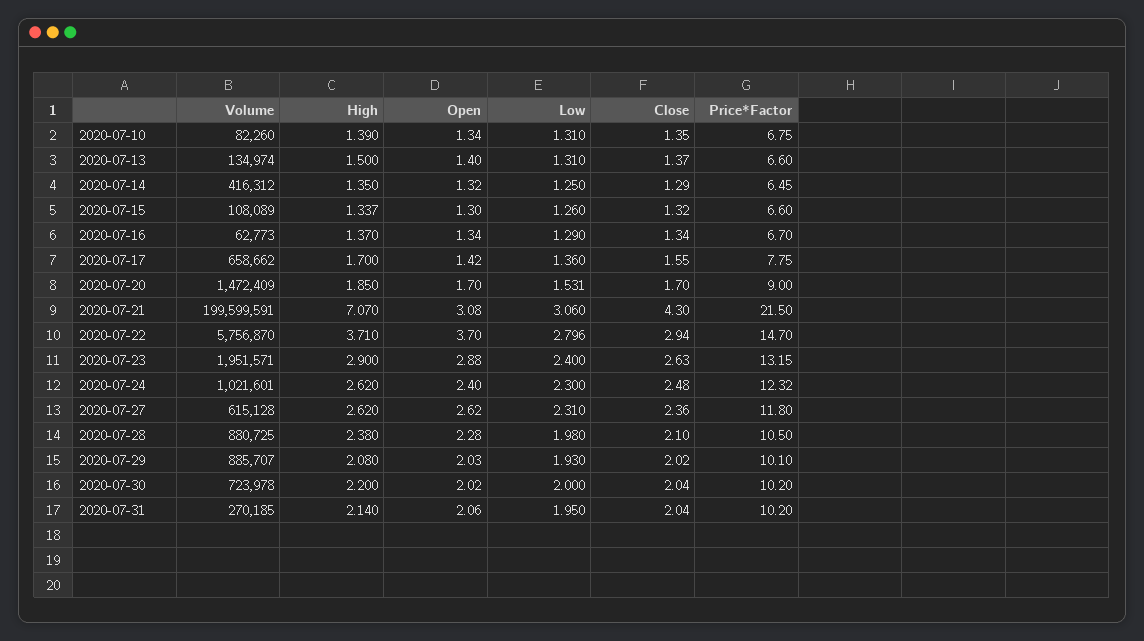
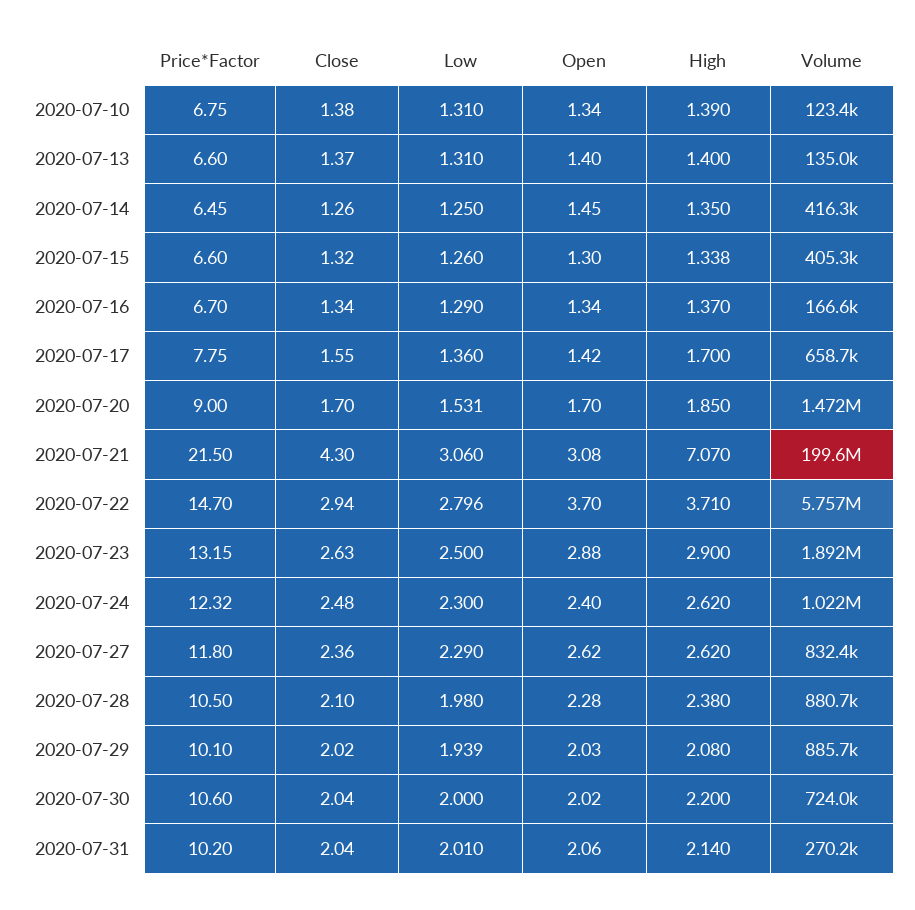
  {
    "Volume": {
-     "2020-07-10": 82260,
+     "2020-07-10": 123400,
      "2020-07-13": 134974,
      "2020-07-14": 416312,
-     "2020-07-15": 108089,
+     "2020-07-15": 405300,
-     "2020-07-16": 62773,
+     "2020-07-16": 166600,
      "2020-07-17": 658662,
      "2020-07-20": 1472409,
      "2020-07-21": 199599591,
      "2020-07-22": 5756870,
-     "2020-07-23": 1951571,
+     "2020-07-23": 1892000,
      "2020-07-24": 1021601,
-     "2020-07-27": 615128,
+     "2020-07-27": 832400,
      "2020-07-28": 880725,
      "2020-07-29": 885707,
      "2020-07-30": 723978,
      "2020-07-31": 270185
    },
    "High": {
      "2020-07-10": 1.39,
-     "2020-07-13": 1.5,
+     "2020-07-13": 1.4,
      "2020-07-14": 1.35,
-     "2020-07-15": 1.337,
+     "2020-07-15": 1.338,
      "2020-07-16": 1.37,
      "2020-07-17": 1.7,
      "2020-07-20": 1.85,
      "2020-07-21": 7.07,
      "2020-07-22": 3.71,
      "2020-07-23": 2.9,
      "2020-07-24": 2.62,
      "2020-07-27": 2.62,
      "2020-07-28": 2.38,
      "2020-07-29": 2.08,
      "2020-07-30": 2.2,
      "2020-07-31": 2.14
    },
    "Open": {
      "2020-07-10": 1.34,
      "2020-07-13": 1.4,
-     "2020-07-14": 1.32,
+     "2020-07-14": 1.45,
      "2020-07-15": 1.3,
      "2020-07-16": 1.34,
      "2020-07-17": 1.42,
      "2020-07-20": 1.7,
      "2020-07-21": 3.08,
      "2020-07-22": 3.7,
      "2020-07-23": 2.88,
      "2020-07-24": 2.4,
      "2020-07-27": 2.62,
      "2020-07-28": 2.28,
      "2020-07-29": 2.03,
      "2020-07-30": 2.02,
      "2020-07-31": 2.06
    },
    "Low": {
      "2020-07-10": 1.31,
      "2020-07-13": 1.31,
      "2020-07-14": 1.25,
      "2020-07-15": 1.26,
      "2020-07-16": 1.29,
      "2020-07-17": 1.36,
      "2020-07-20": 1.531,
      "2020-07-21": 3.06,
      "2020-07-22": 2.796,
-     "2020-07-23": 2.4,
+     "2020-07-23": 2.5,
      "2020-07-24": 2.3,
-     "2020-07-27": 2.31,
+     "2020-07-27": 2.29,
      "2020-07-28": 1.98,
-     "2020-07-29": 1.93,
+     "2020-07-29": 1.939,
      "2020-07-30": 2,
-     "2020-07-31": 1.95
+     "2020-07-31": 2.01
    },
    "Close": {
-     "2020-07-10": 1.35,
+     "2020-07-10": 1.38,
      "2020-07-13": 1.37,
-     "2020-07-14": 1.29,
+     "2020-07-14": 1.26,
      "2020-07-15": 1.32,
      "2020-07-16": 1.34,
      "2020-07-17": 1.55,
      "2020-07-20": 1.7,
      "2020-07-21": 4.3,
      "2020-07-22": 2.94,
      "2020-07-23": 2.63,
      "2020-07-24": 2.48,
      "2020-07-27": 2.36,
      "2020-07-28": 2.1,
      "2020-07-29": 2.02,
      "2020-07-30": 2.04,
      "2020-07-31": 2.04
    },
    "Price*Factor": {
      "2020-07-10": 6.75,
      "2020-07-13": 6.6,
      "2020-07-14": 6.45,
      "2020-07-15": 6.6,
      "2020-07-16": 6.7,
      "2020-07-17": 7.75,
      "2020-07-20": 9,
      "2020-07-21": 21.5,
      "2020-07-22": 14.7,
      "2020-07-23": 13.15,
      "2020-07-24": 12.32,
      "2020-07-27": 11.8,
      "2020-07-28": 10.5,
      "2020-07-29": 10.1,
-     "2020-07-30": 10.2,
+     "2020-07-30": 10.6,
      "2020-07-31": 10.2
    }
  }

